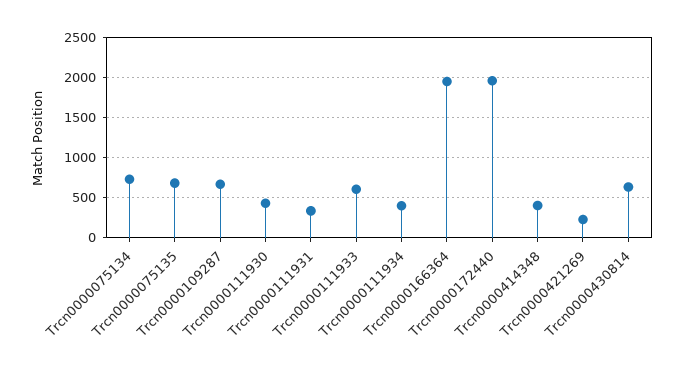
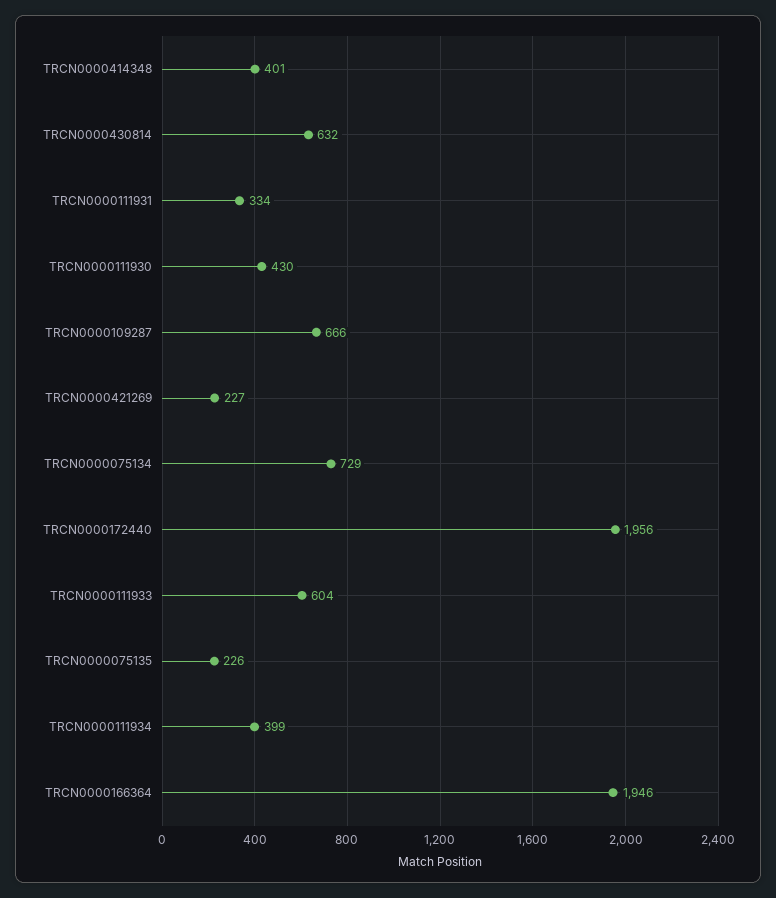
  {
    "Trcn0000075134": 729,
-   "Trcn0000075135": 700,
+   "Trcn0000075135": 226,
    "Trcn0000109287": 666,
    "Trcn0000111930": 430,
    "Trcn0000111931": 334,
    "Trcn0000111933": 604,
    "Trcn0000111934": 399,
    "Trcn0000166364": 1946,
    "Trcn0000172440": 1956,
    "Trcn0000414348": 401,
    "Trcn0000421269": 227,
    "Trcn0000430814": 632
  }

